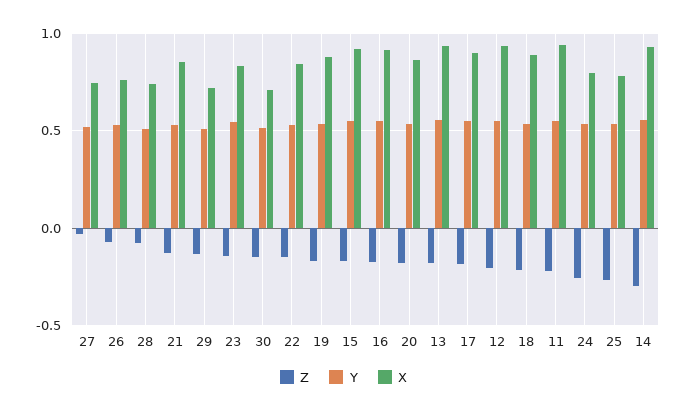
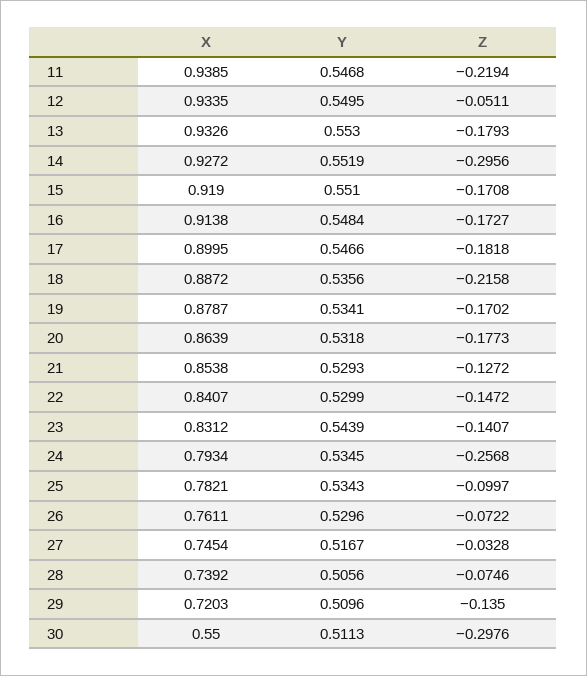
  {
    "Z": {
      "27": -0.0328,
      "26": -0.0722,
      "28": -0.0746,
      "21": -0.1272,
      "29": -0.135,
      "23": -0.1407,
-     "30": -0.15,
+     "30": -0.2976,
      "22": -0.1472,
      "19": -0.1702,
      "15": -0.1708,
      "16": -0.1727,
      "20": -0.1773,
      "13": -0.1793,
      "17": -0.1818,
-     "12": -0.2,
+     "12": -0.0511,
      "18": -0.2158,
      "11": -0.2194,
      "24": -0.2568,
-     "25": -0.25,
+     "25": -0.0997,
      "14": -0.2956
    },
    "Y": {
      "27": 0.5167,
      "26": 0.5296,
      "28": 0.5056,
      "21": 0.5293,
      "29": 0.5096,
      "23": 0.5439,
      "30": 0.5113,
      "22": 0.5299,
      "19": 0.5341,
      "15": 0.551,
      "16": 0.5484,
      "20": 0.5318,
      "13": 0.553,
      "17": 0.5466,
      "12": 0.5495,
      "18": 0.5356,
      "11": 0.5468,
      "24": 0.5345,
      "25": 0.5343,
      "14": 0.5519
    },
    "X": {
      "27": 0.7454,
      "26": 0.7611,
      "28": 0.7392,
      "21": 0.8538,
      "29": 0.7203,
      "23": 0.8312,
-     "30": 0.7,
+     "30": 0.55,
      "22": 0.8407,
      "19": 0.8787,
      "15": 0.919,
      "16": 0.9138,
      "20": 0.8639,
      "13": 0.9326,
      "17": 0.8995,
      "12": 0.9335,
      "18": 0.8872,
      "11": 0.9385,
      "24": 0.7934,
      "25": 0.7821,
      "14": 0.9272
    }
  }

